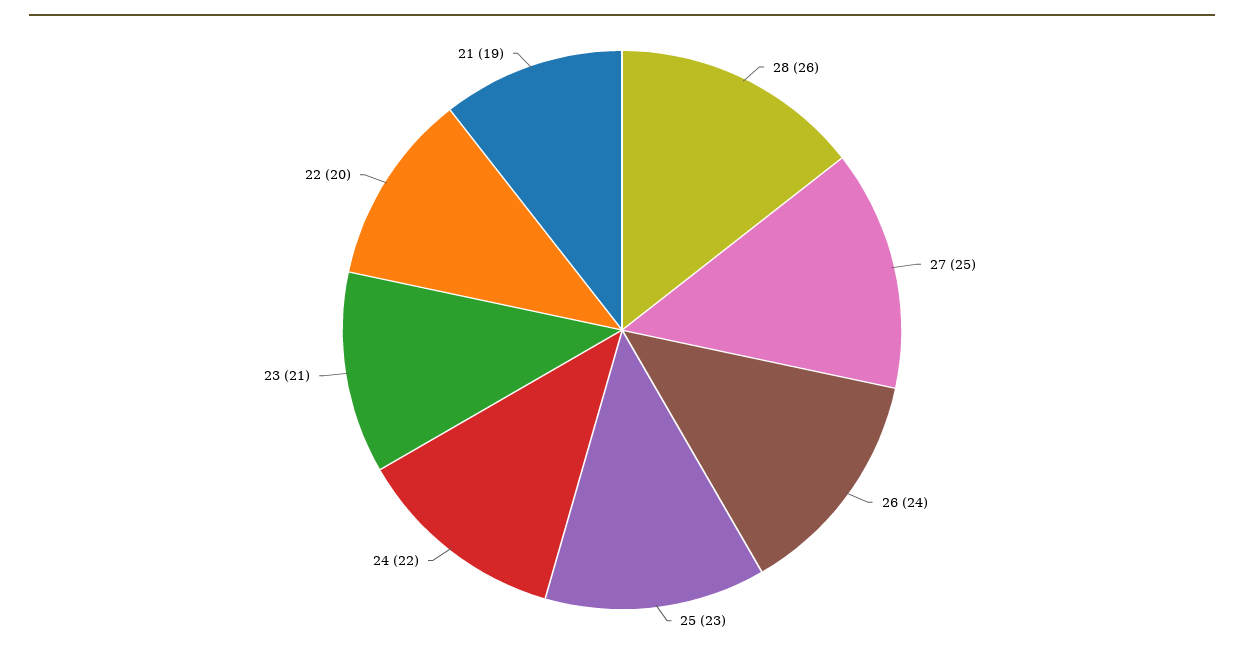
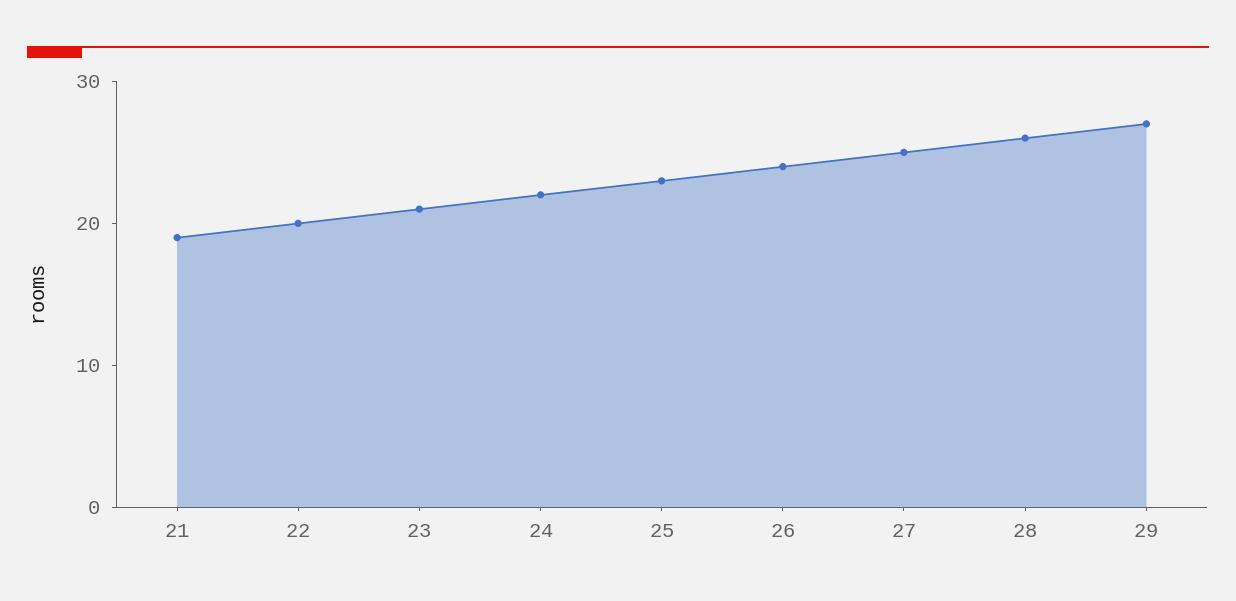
  {
    "28": 26,
    "27": 25,
    "26": 24,
    "25": 23,
    "24": 22,
    "23": 21,
    "22": 20,
-   "21": 19
+   "21": 19,
+   "29": 27
  }

